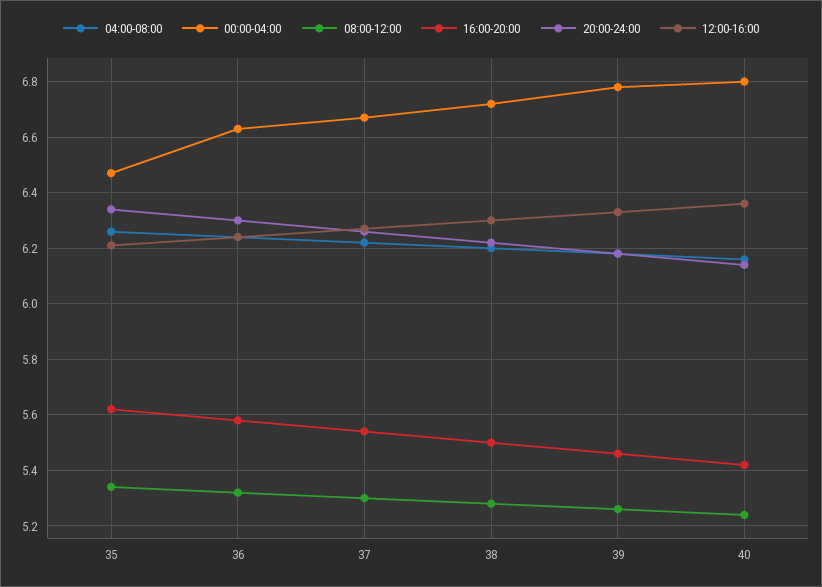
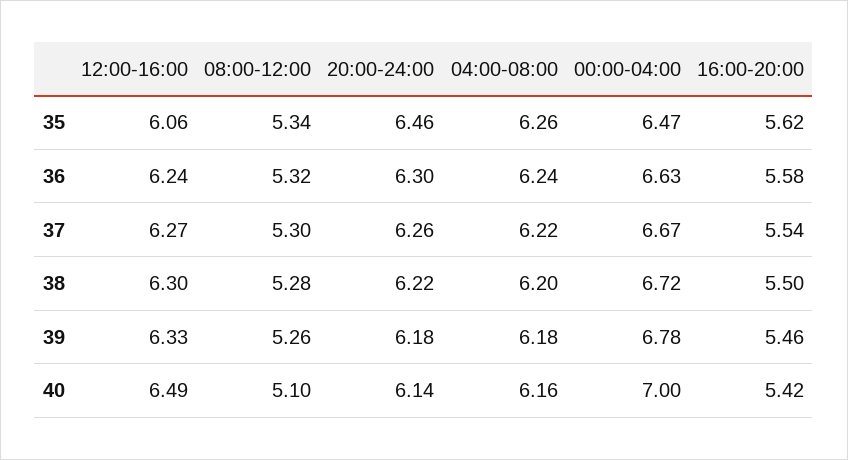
  {
    "04:00-08:00": {
      "35": 6.26,
      "36": 6.24,
      "37": 6.22,
      "38": 6.2,
      "39": 6.18,
      "40": 6.16
    },
    "00:00-04:00": {
      "35": 6.47,
      "36": 6.63,
      "37": 6.67,
      "38": 6.72,
      "39": 6.78,
-     "40": 6.8
+     "40": 7
    },
    "08:00-12:00": {
      "35": 5.34,
      "36": 5.32,
      "37": 5.3,
      "38": 5.28,
      "39": 5.26,
-     "40": 5.25
+     "40": 5.1
    },
    "16:00-20:00": {
      "35": 5.62,
      "36": 5.58,
      "37": 5.54,
      "38": 5.5,
      "39": 5.46,
      "40": 5.42
    },
    "20:00-24:00": {
-     "35": 6.35,
+     "35": 6.46,
      "36": 6.3,
      "37": 6.26,
      "38": 6.22,
      "39": 6.18,
      "40": 6.14
    },
    "12:00-16:00": {
-     "35": 6.2,
+     "35": 6.06,
      "36": 6.24,
      "37": 6.27,
      "38": 6.3,
      "39": 6.33,
-     "40": 6.35
+     "40": 6.49
    }
  }

